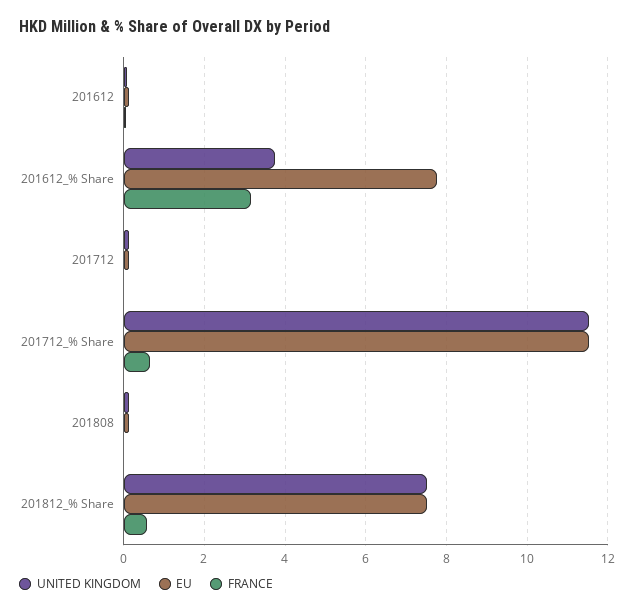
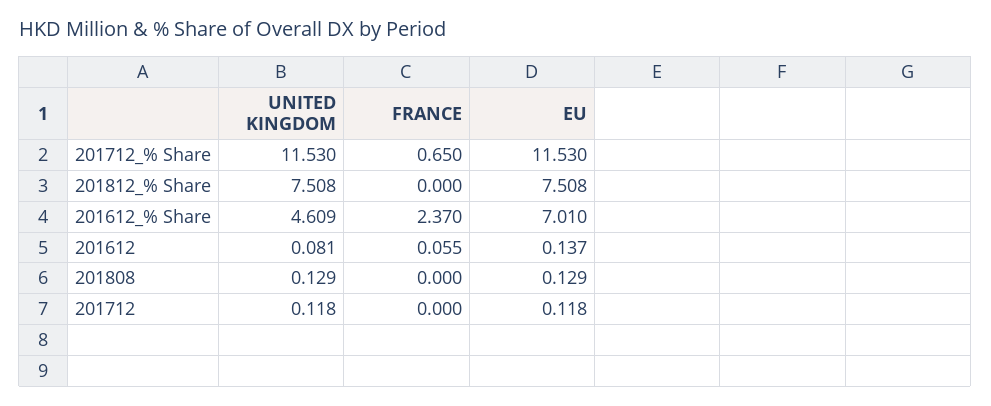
  {
    "UNITED KINGDOM": {
      "201612": 0.081,
-     "201612_% Share": 3.8,
+     "201612_% Share": 4.609,
      "201712": 0.118,
      "201712_% Share": 11.53,
      "201808": 0.129,
      "201812_% Share": 7.508
    },
    "EU": {
      "201612": 0.137,
-     "201612_% Share": 7.8,
+     "201612_% Share": 7.01,
      "201712": 0.118,
      "201712_% Share": 11.53,
      "201808": 0.129,
      "201812_% Share": 7.508
    },
    "FRANCE": {
      "201612": 0.055,
-     "201612_% Share": 3.2,
+     "201612_% Share": 2.37,
      "201712": 0,
      "201712_% Share": 0.65,
      "201808": 0,
-     "201812_% Share": 0.6
+     "201812_% Share": 0
    }
  }

